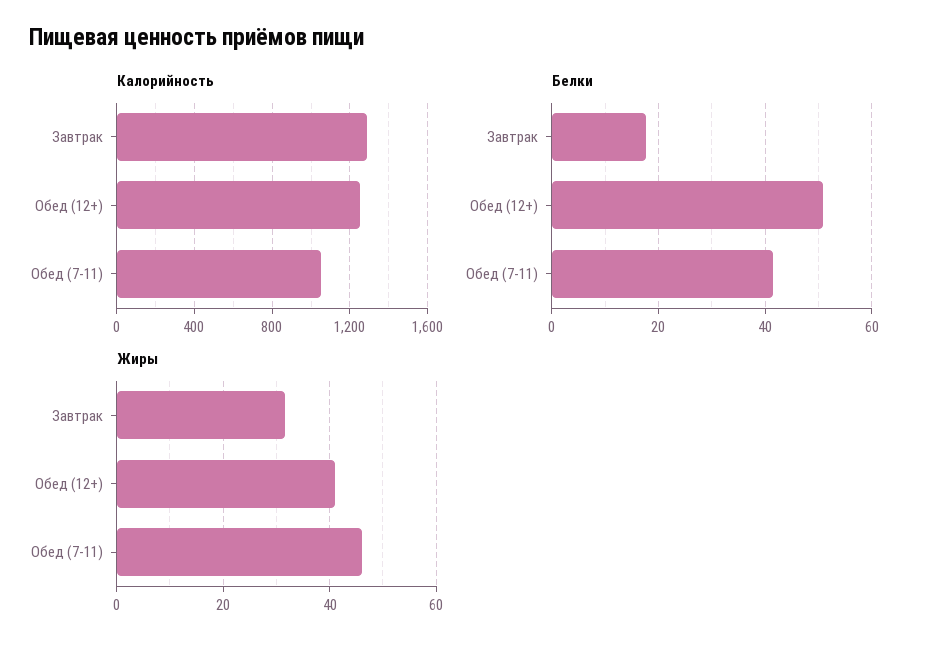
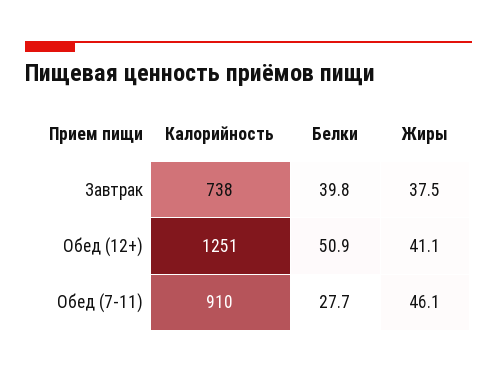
  {
    "Калорийность": {
-     "Завтрак": 1300,
+     "Завтрак": 738,
      "Обед (12+)": 1251,
-     "Обед (7-11)": 1050
+     "Обед (7-11)": 910
    },
    "Белки": {
-     "Завтрак": 18,
+     "Завтрак": 39.8,
      "Обед (12+)": 50.9,
-     "Обед (7-11)": 42
+     "Обед (7-11)": 27.7
    },
    "Жиры": {
-     "Завтрак": 32,
+     "Завтрак": 37.5,
      "Обед (12+)": 41.1,
      "Обед (7-11)": 46.1
    }
  }

